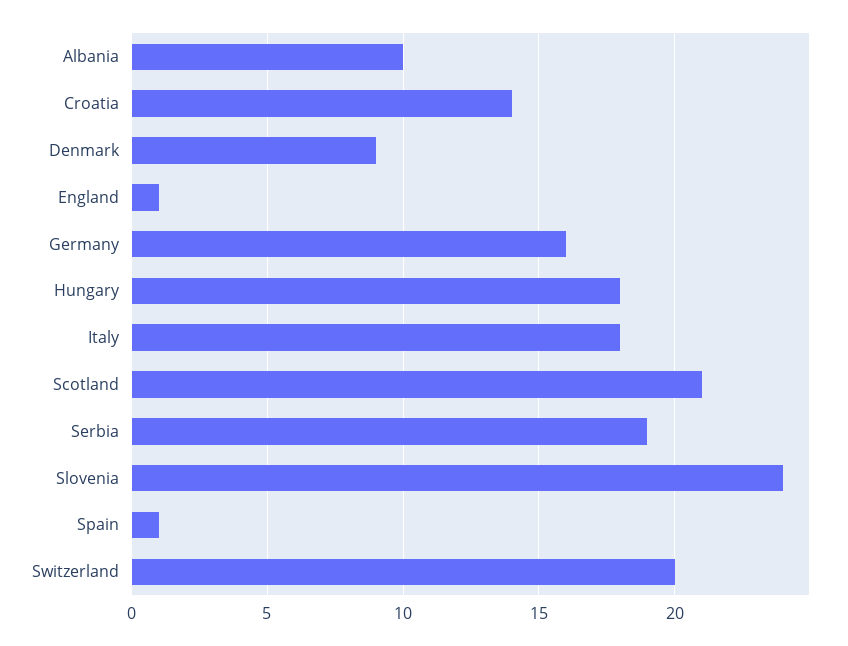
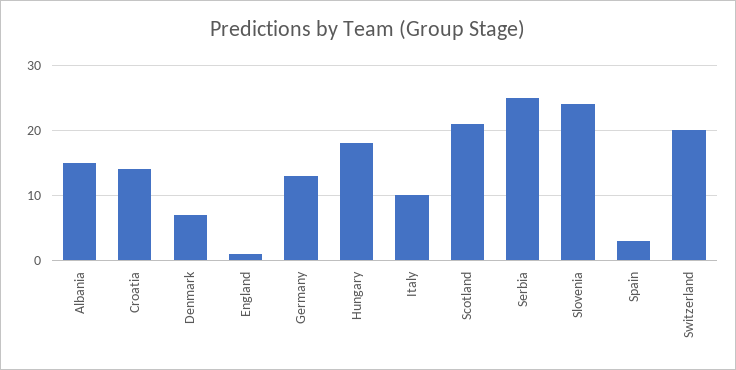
  {
-   "Albania": 10,
+   "Albania": 15,
    "Croatia": 14,
-   "Denmark": 9,
+   "Denmark": 7,
    "England": 1,
-   "Germany": 16,
+   "Germany": 13,
    "Hungary": 18,
-   "Italy": 18,
+   "Italy": 10,
    "Scotland": 21,
-   "Serbia": 19,
+   "Serbia": 25,
    "Slovenia": 24,
-   "Spain": 1,
+   "Spain": 3,
    "Switzerland": 20
  }

